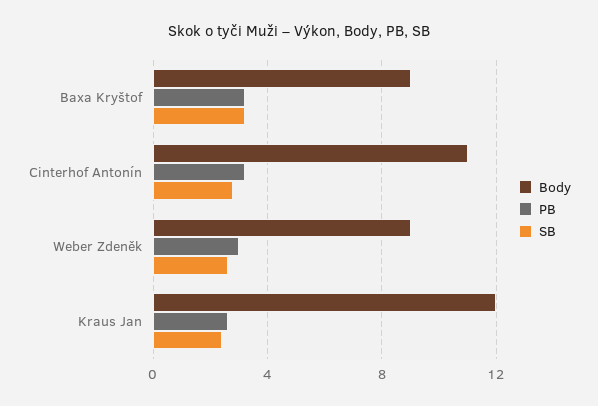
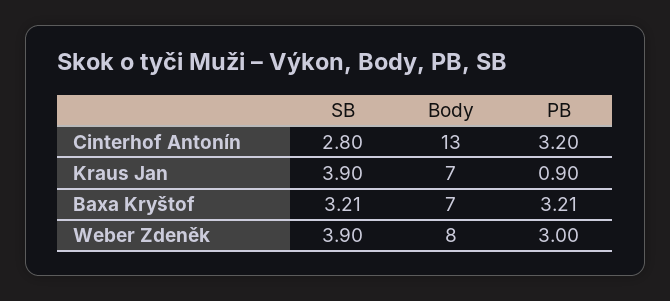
  {
    "Body": {
-     "Baxa Kryštof": 9,
+     "Baxa Kryštof": 7,
-     "Cinterhof Antonín": 11,
+     "Cinterhof Antonín": 13,
-     "Weber Zdeněk": 9,
+     "Weber Zdeněk": 8,
-     "Kraus Jan": 12
+     "Kraus Jan": 7
    },
    "PB": {
      "Baxa Kryštof": 3.21,
      "Cinterhof Antonín": 3.2,
      "Weber Zdeněk": 3,
-     "Kraus Jan": 2.5
+     "Kraus Jan": 0.9
    },
    "SB": {
      "Baxa Kryštof": 3.21,
      "Cinterhof Antonín": 2.8,
-     "Weber Zdeněk": 2.5,
+     "Weber Zdeněk": 3.9,
-     "Kraus Jan": 2.5
+     "Kraus Jan": 3.9
    }
  }

